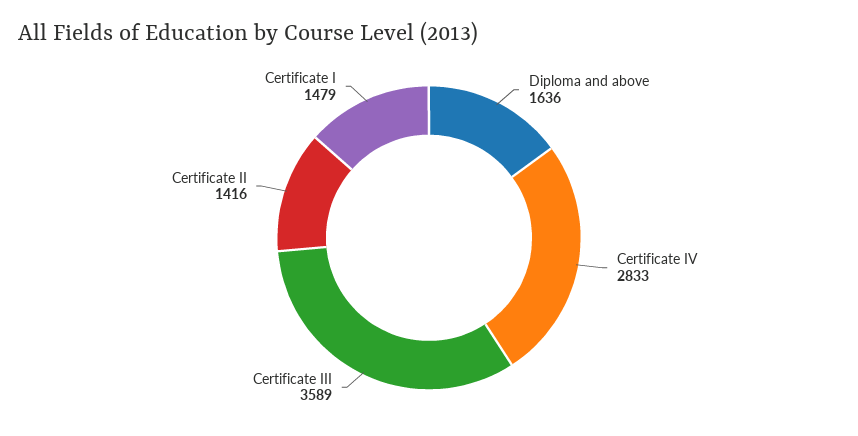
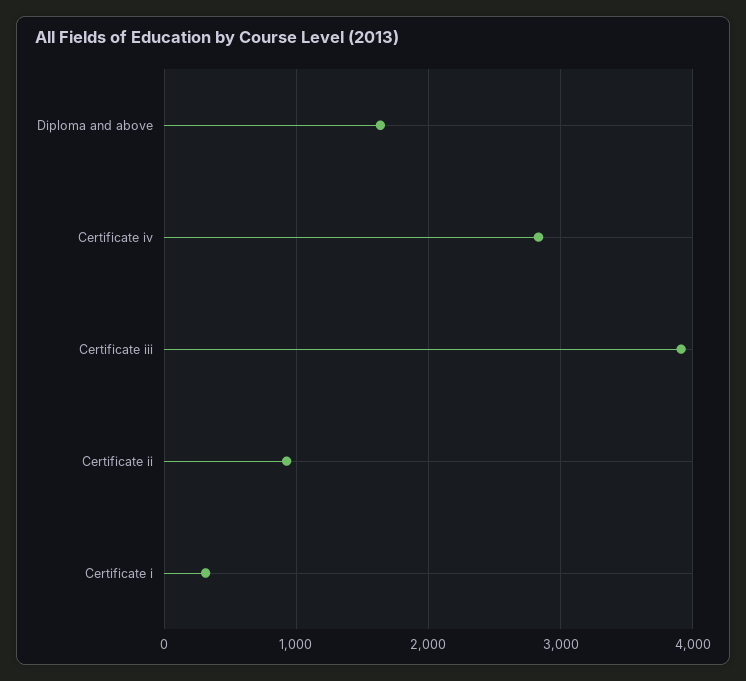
  {
    "Diploma and above": 1636,
    "Certificate IV": 2833,
-   "Certificate III": 3589,
+   "Certificate III": 3900,
-   "Certificate II": 1416,
+   "Certificate II": 900,
-   "Certificate I": 1479
+   "Certificate I": 300
  }

